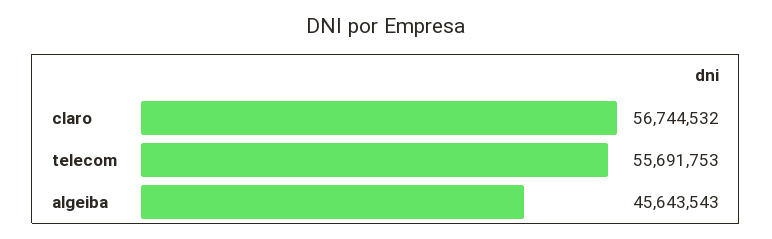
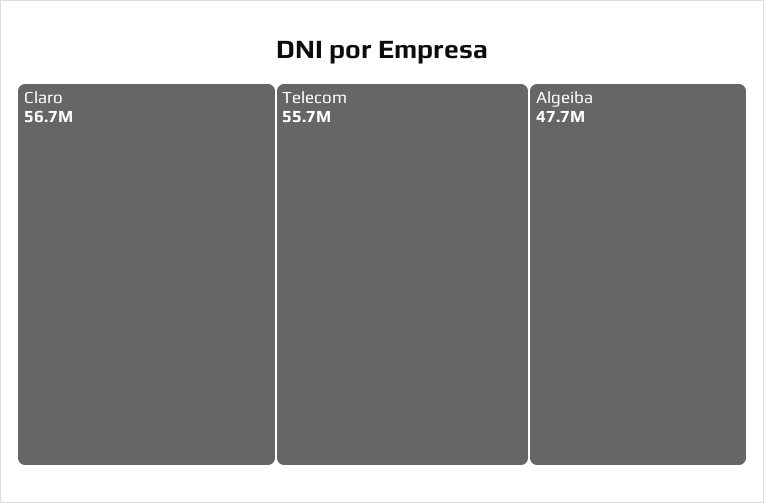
  {
    "claro": 56744532,
    "telecom": 55691753,
-   "algeiba": 45643543
+   "algeiba": 47700000
  }

